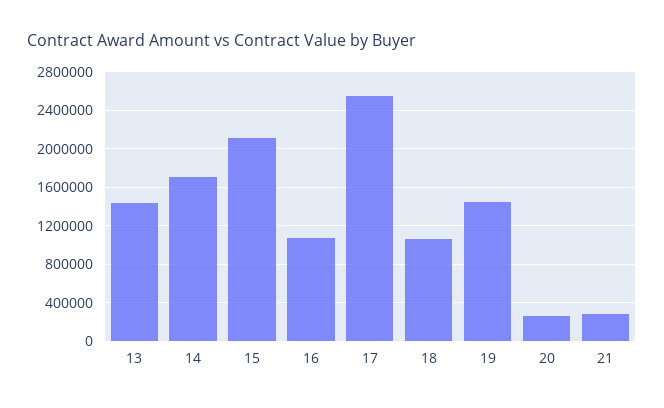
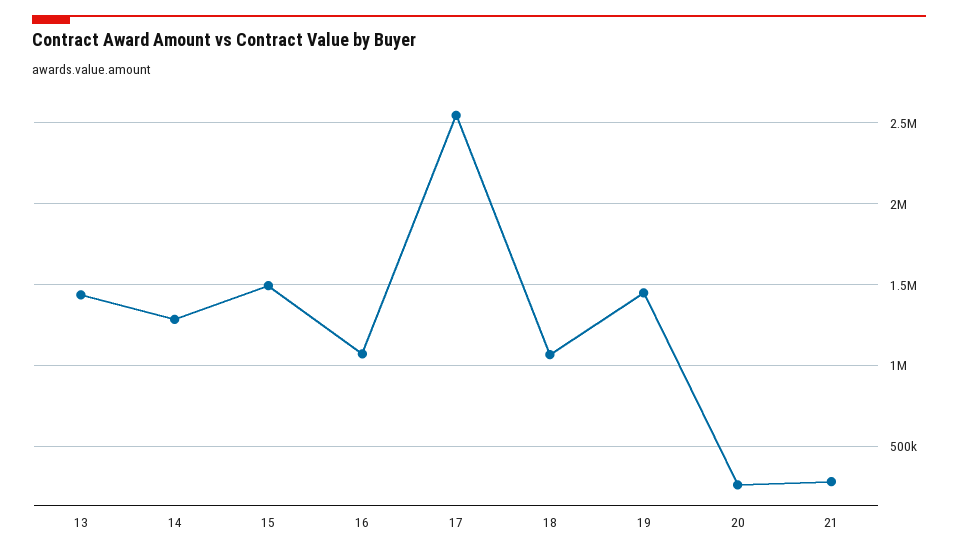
  {
    "13": 1450000,
-   "14": 1700000,
+   "14": 1300000,
-   "15": 2100000,
+   "15": 1500000,
    "16": 1050000,
    "17": 2550000,
    "18": 1050000,
    "19": 1450000,
    "20": 250000,
    "21": 300000
  }

